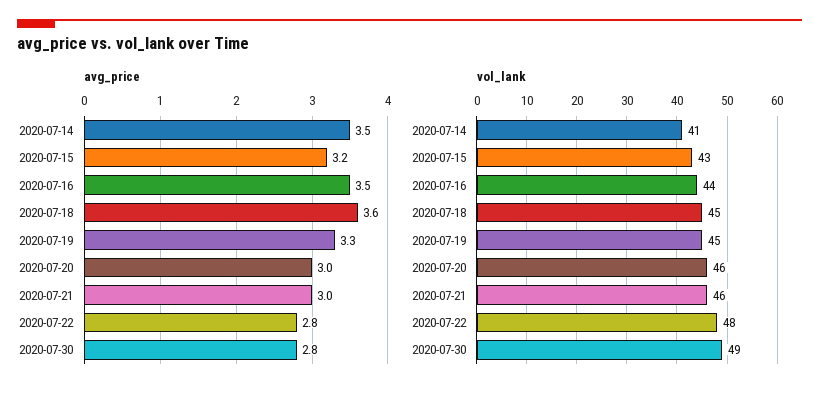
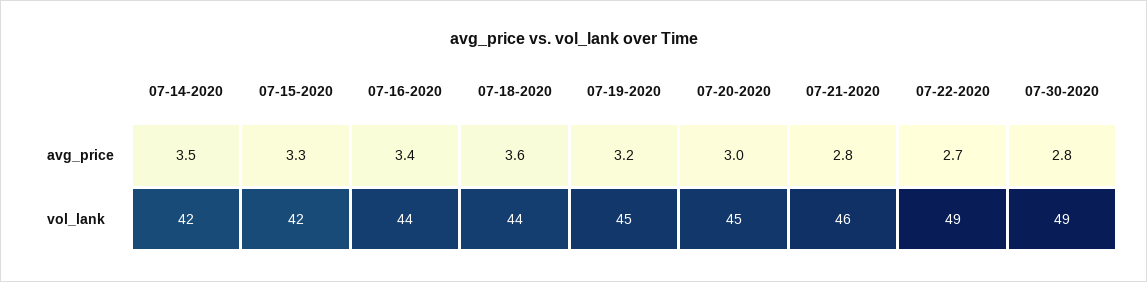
  {
    "avg_price": {
      "2020-07-14": 3.5,
-     "2020-07-15": 3.2,
+     "2020-07-15": 3.3,
-     "2020-07-16": 3.5,
+     "2020-07-16": 3.4,
      "2020-07-18": 3.6,
-     "2020-07-19": 3.3,
+     "2020-07-19": 3.2,
      "2020-07-20": 3,
-     "2020-07-21": 3,
+     "2020-07-21": 2.8,
-     "2020-07-22": 2.8,
+     "2020-07-22": 2.7,
      "2020-07-30": 2.8
    },
    "vol_lank": {
-     "2020-07-14": 41,
+     "2020-07-14": 42,
-     "2020-07-15": 43,
+     "2020-07-15": 42,
      "2020-07-16": 44,
-     "2020-07-18": 45,
+     "2020-07-18": 44,
      "2020-07-19": 45,
-     "2020-07-20": 46,
+     "2020-07-20": 45,
      "2020-07-21": 46,
-     "2020-07-22": 48,
+     "2020-07-22": 49,
      "2020-07-30": 49
    }
  }

